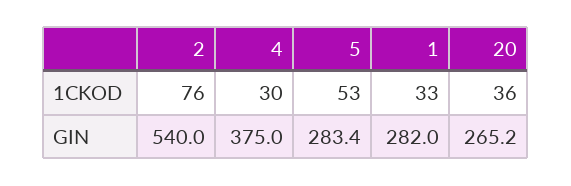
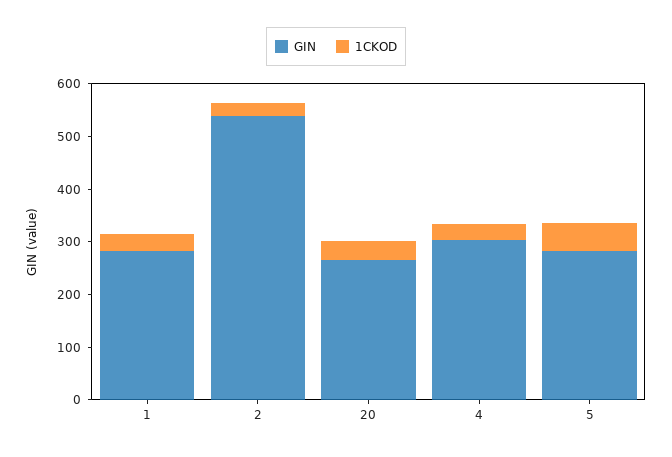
  {
    "1CKOD": {
-     "2": 76,
+     "2": 20,
      "4": 30,
      "5": 53,
      "1": 33,
      "20": 36
    },
    "GIN": {
      "2": 540,
-     "4": 375,
+     "4": 300,
      "5": 283.4,
      "1": 282,
      "20": 265.2
    }
  }

